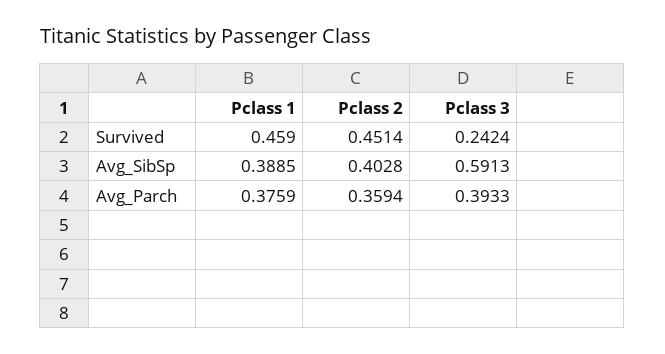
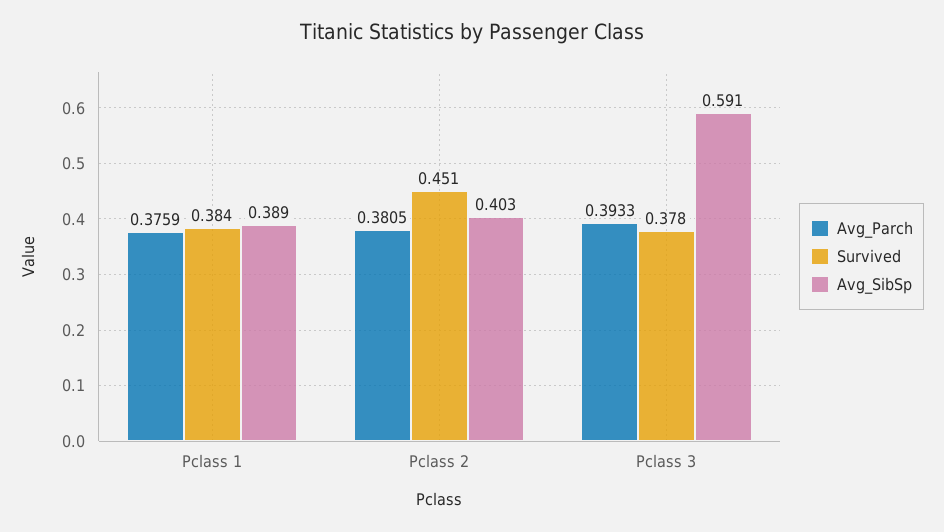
  {
    "Survived": {
-     "Pclass 1": 0.459,
+     "Pclass 1": 0.384,
      "Pclass 2": 0.4514,
-     "Pclass 3": 0.2424
+     "Pclass 3": 0.378
    },
    "Avg_SibSp": {
      "Pclass 1": 0.3885,
      "Pclass 2": 0.4028,
      "Pclass 3": 0.5913
    },
    "Avg_Parch": {
      "Pclass 1": 0.3759,
-     "Pclass 2": 0.3594,
+     "Pclass 2": 0.3805,
      "Pclass 3": 0.3933
    }
  }

